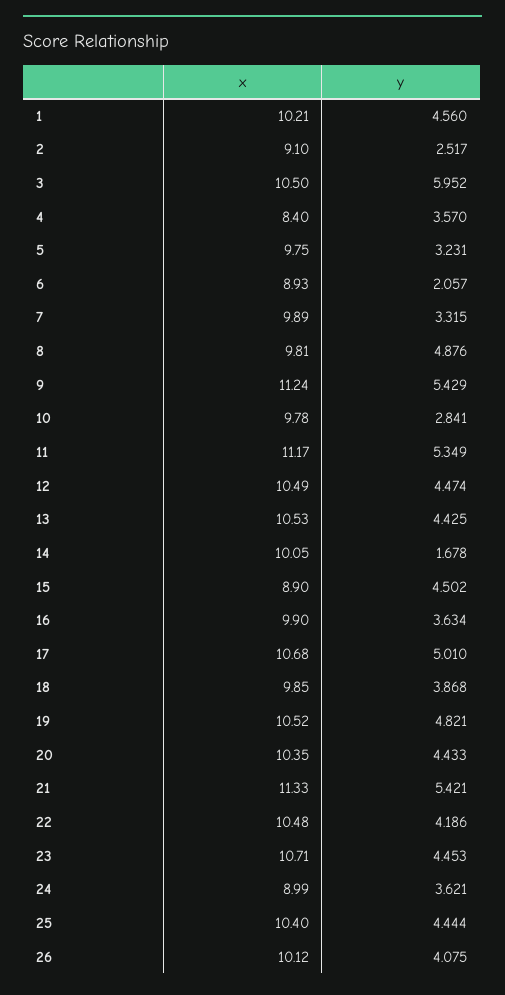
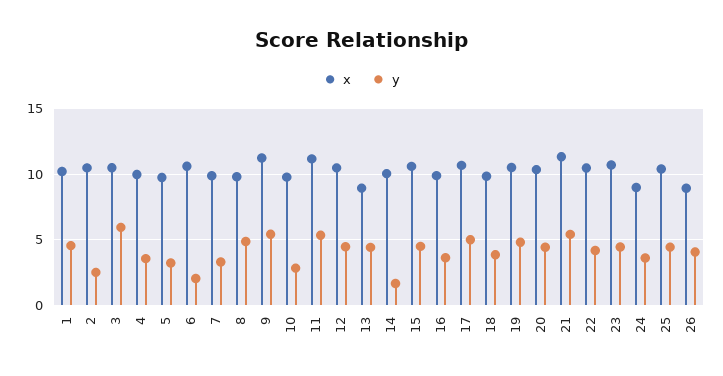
  {
    "x": {
      "1": 10.21,
-     "2": 9.1,
+     "2": 10.5,
      "3": 10.5,
-     "4": 8.4,
+     "4": 10,
      "5": 9.75,
-     "6": 8.93,
+     "6": 10.5,
      "7": 9.89,
      "8": 9.81,
      "9": 11.24,
      "10": 9.78,
      "11": 11.17,
      "12": 10.49,
-     "13": 10.53,
+     "13": 9,
      "14": 10.05,
-     "15": 8.9,
+     "15": 10.5,
      "16": 9.9,
      "17": 10.68,
      "18": 9.85,
      "19": 10.52,
      "20": 10.35,
      "21": 11.33,
      "22": 10.48,
      "23": 10.71,
      "24": 8.99,
      "25": 10.4,
-     "26": 10.12
+     "26": 9
    },
    "y": {
      "1": 4.56,
      "2": 2.517,
      "3": 5.952,
      "4": 3.57,
      "5": 3.231,
      "6": 2.057,
      "7": 3.315,
      "8": 4.876,
      "9": 5.429,
      "10": 2.841,
      "11": 5.349,
      "12": 4.474,
      "13": 4.425,
      "14": 1.678,
      "15": 4.502,
      "16": 3.634,
      "17": 5.01,
      "18": 3.868,
      "19": 4.821,
      "20": 4.433,
      "21": 5.421,
      "22": 4.186,
      "23": 4.453,
      "24": 3.621,
      "25": 4.444,
      "26": 4.075
    }
  }

